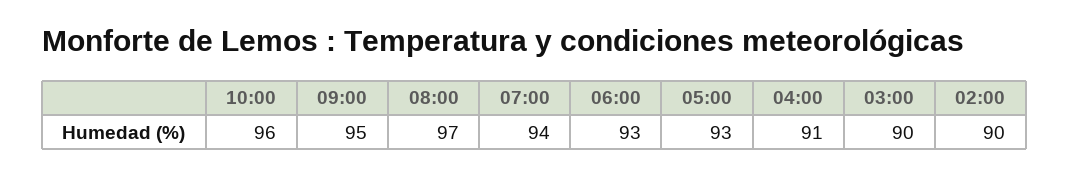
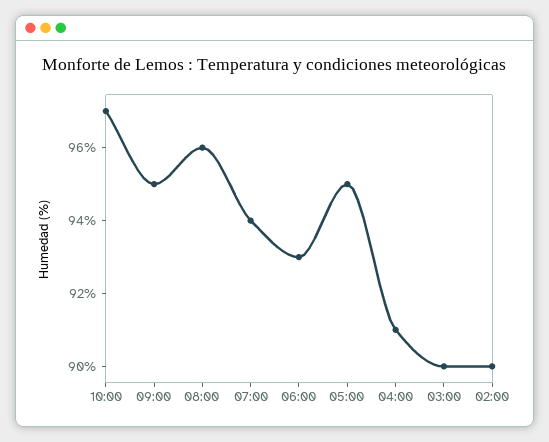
  {
-   "10:00": 96,
+   "10:00": 97,
    "09:00": 95,
-   "08:00": 97,
+   "08:00": 96,
    "07:00": 94,
    "06:00": 93,
-   "05:00": 93,
+   "05:00": 95,
    "04:00": 91,
    "03:00": 90,
    "02:00": 90
  }

